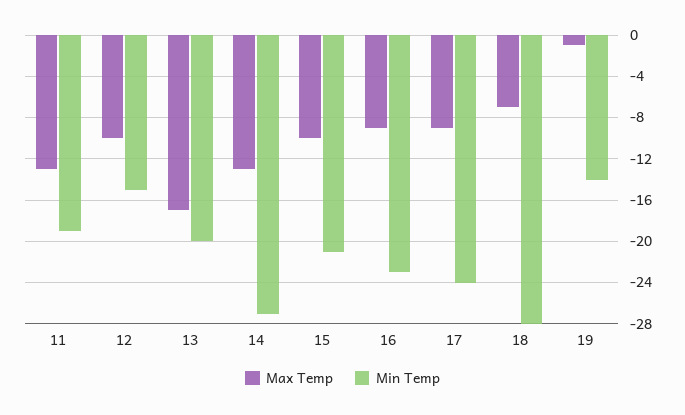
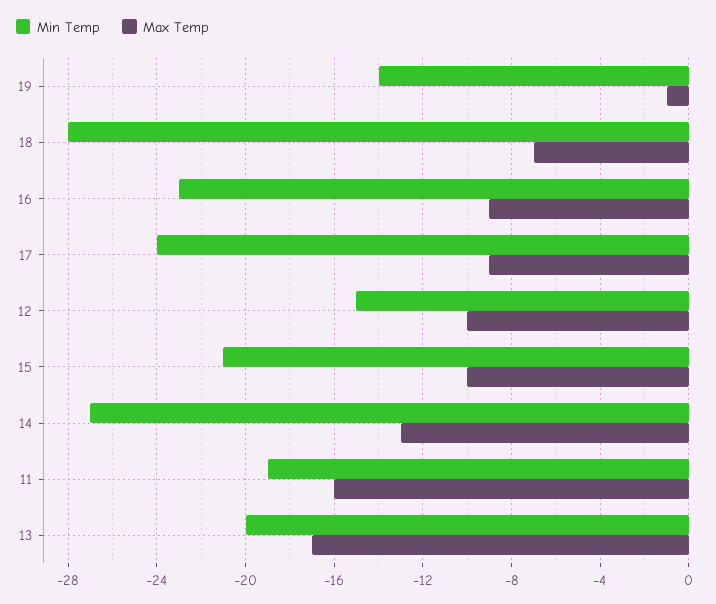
  {
    "Max Temp": {
-     "11": -13,
+     "11": -16,
      "12": -10,
      "13": -17,
      "14": -13,
      "15": -10,
      "16": -9,
      "17": -9,
      "18": -7,
      "19": -1
    },
    "Min Temp": {
      "11": -19,
      "12": -15,
      "13": -20,
      "14": -27,
      "15": -21,
      "16": -23,
      "17": -24,
      "18": -28,
      "19": -14
    }
  }

